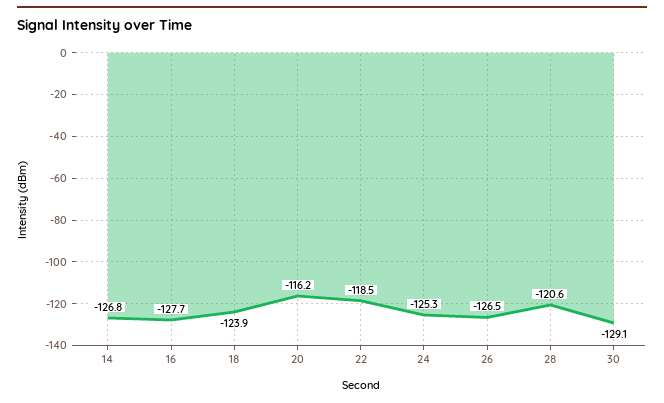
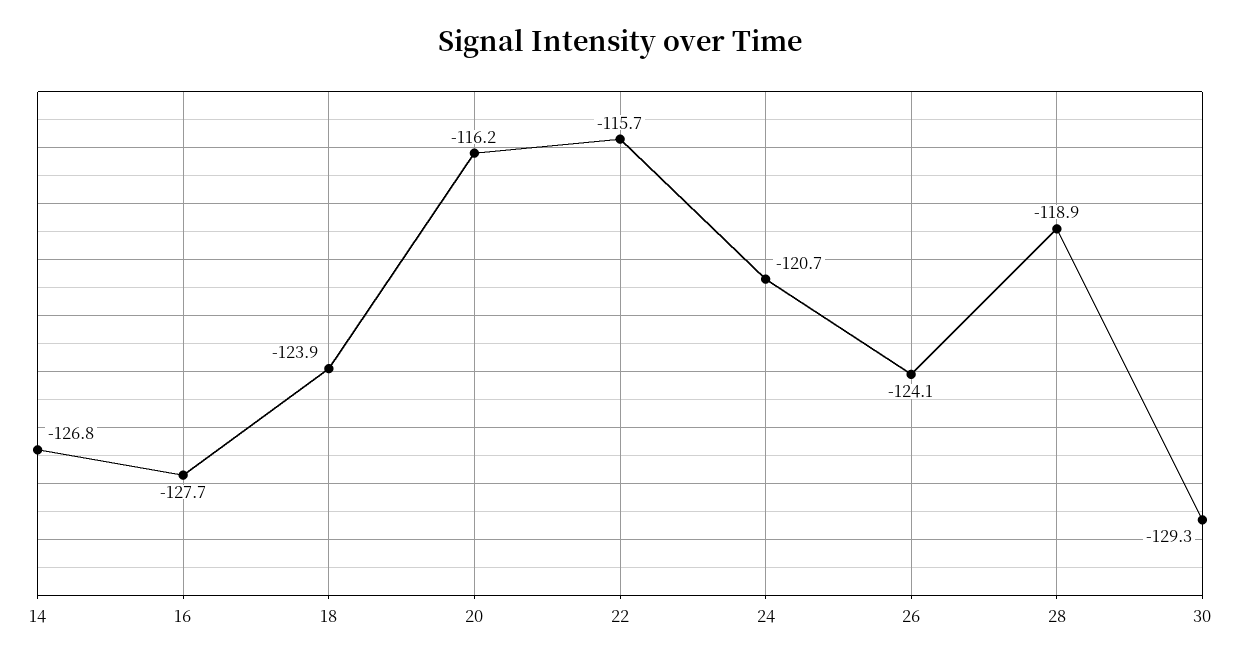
  {
    "14": -126.8,
    "16": -127.7,
    "18": -123.9,
    "20": -116.2,
-   "22": -118.5,
+   "22": -115.7,
-   "24": -125.3,
+   "24": -120.7,
-   "26": -126.5,
+   "26": -124.1,
-   "28": -120.6,
+   "28": -118.9,
-   "30": -129.1
+   "30": -129.3
  }

